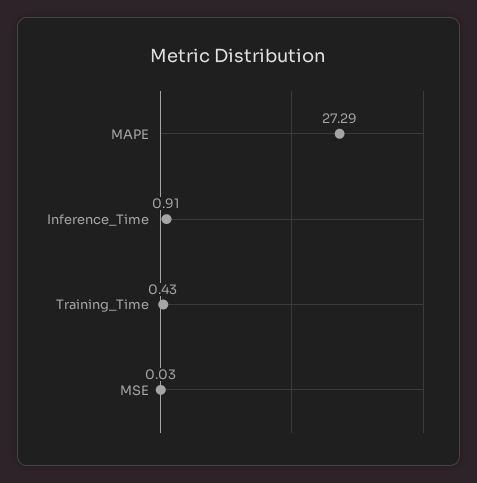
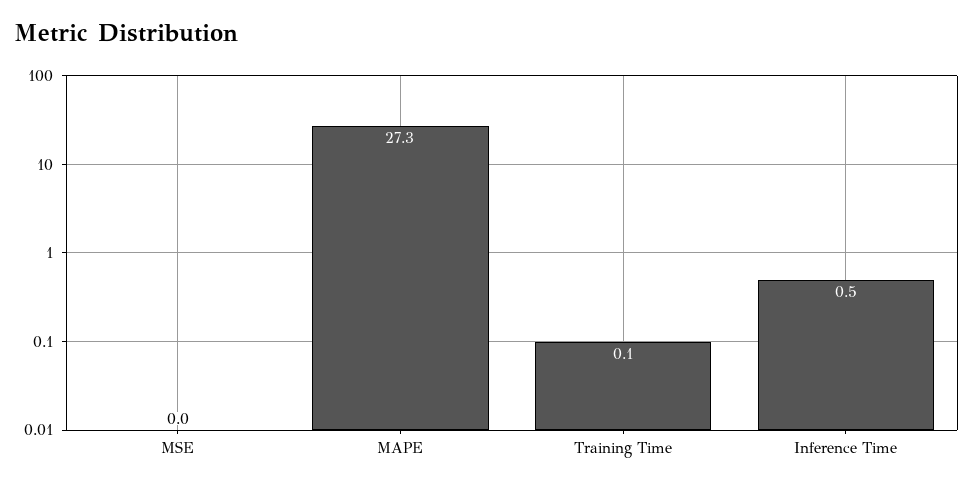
  {
    "MAPE": 27.29,
-   "Inference_Time": 0.91,
+   "Inference_Time": 0.5,
-   "Training_Time": 0.43,
+   "Training_Time": 0.1,
    "MSE": 0.03
  }

